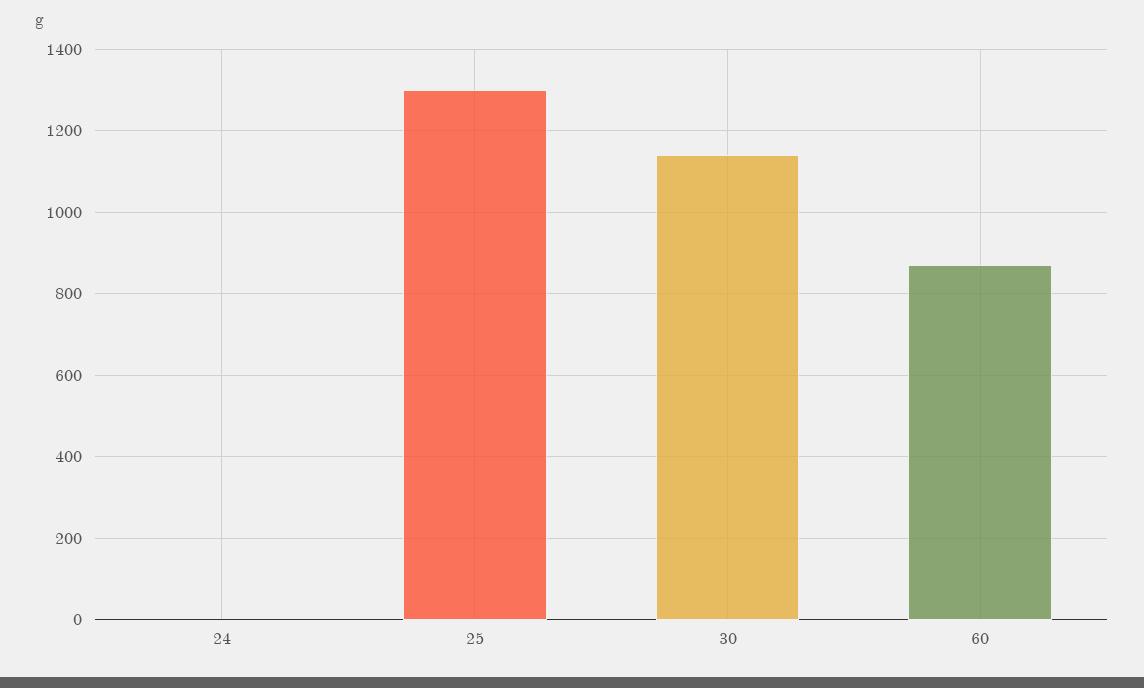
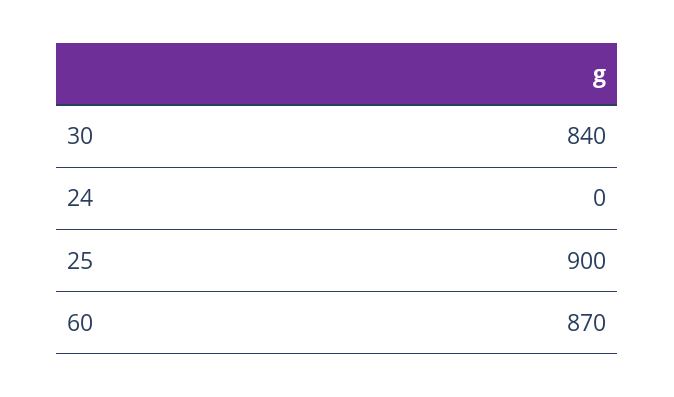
  {
    "24": 0,
-   "25": 1300,
+   "25": 900,
-   "30": 1140,
+   "30": 840,
    "60": 870
  }

